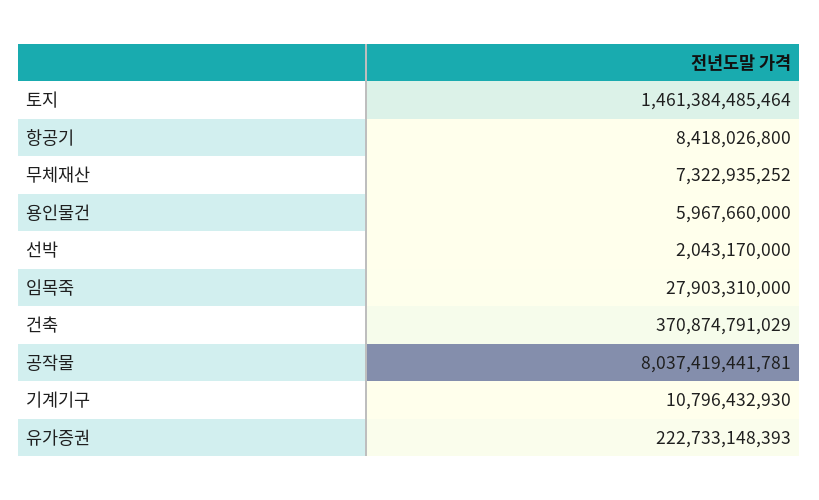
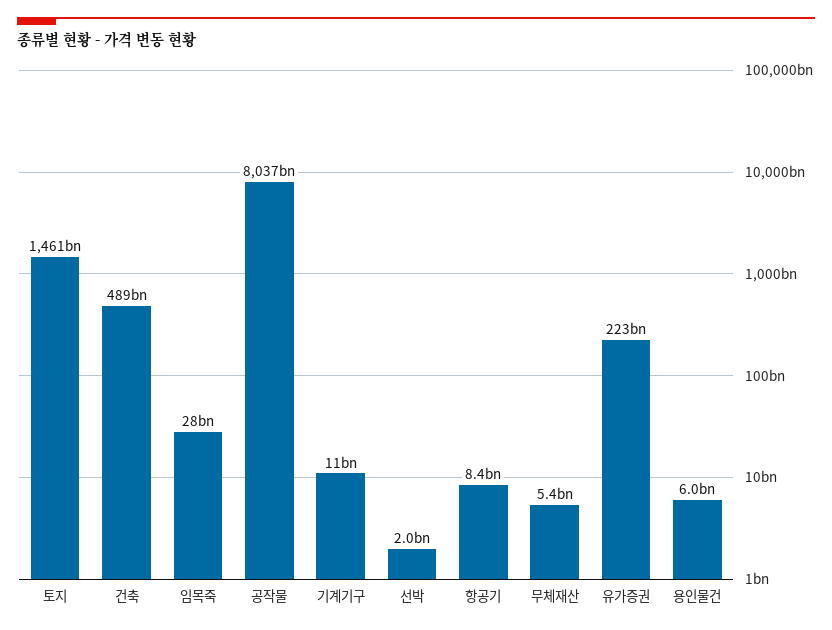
  {
    "토지": 1461384485464,
    "항공기": 8418026800,
-   "무체재산": 7322935252,
+   "무체재산": 5400000000,
    "용인물건": 5967660000,
    "선박": 2043170000,
    "임목죽": 27903310000,
-   "건축": 370874791029,
+   "건축": 489000000000,
    "공작물": 8037419441781,
    "기계기구": 10796432930,
    "유가증권": 222733148393
  }

